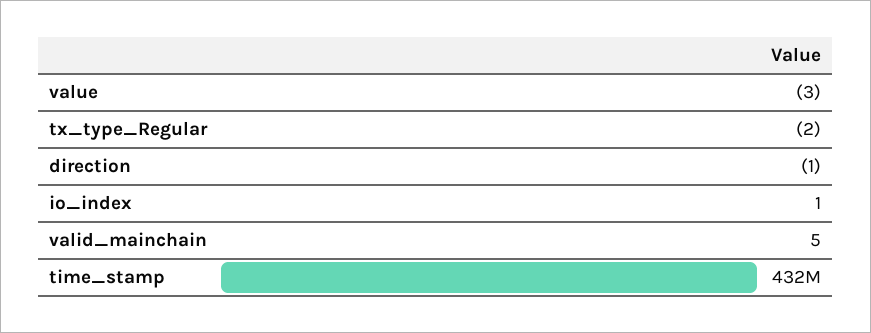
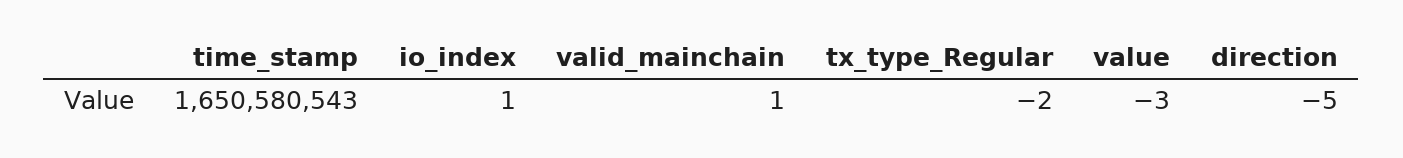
  {
    "value": -3,
    "tx_type_Regular": -2,
-   "direction": -1,
+   "direction": -5,
    "io_index": 1,
-   "valid_mainchain": 5,
+   "valid_mainchain": 1,
-   "time_stamp": 432000000
+   "time_stamp": 1650580543
  }

